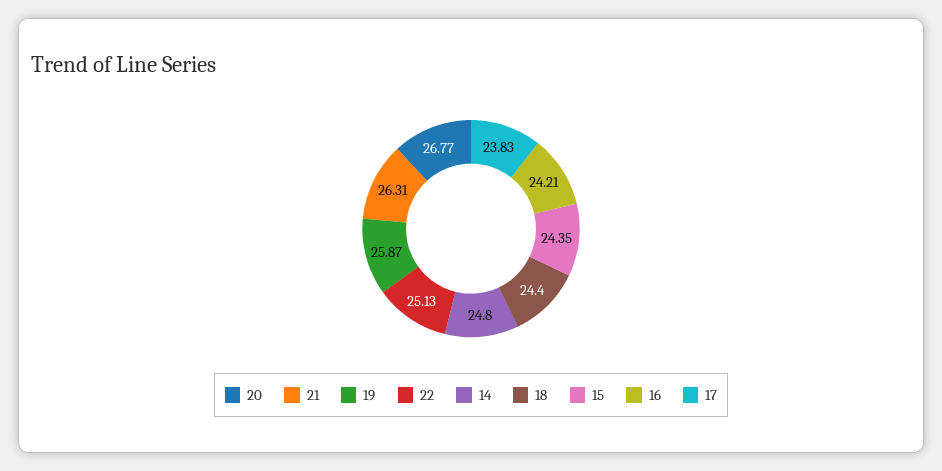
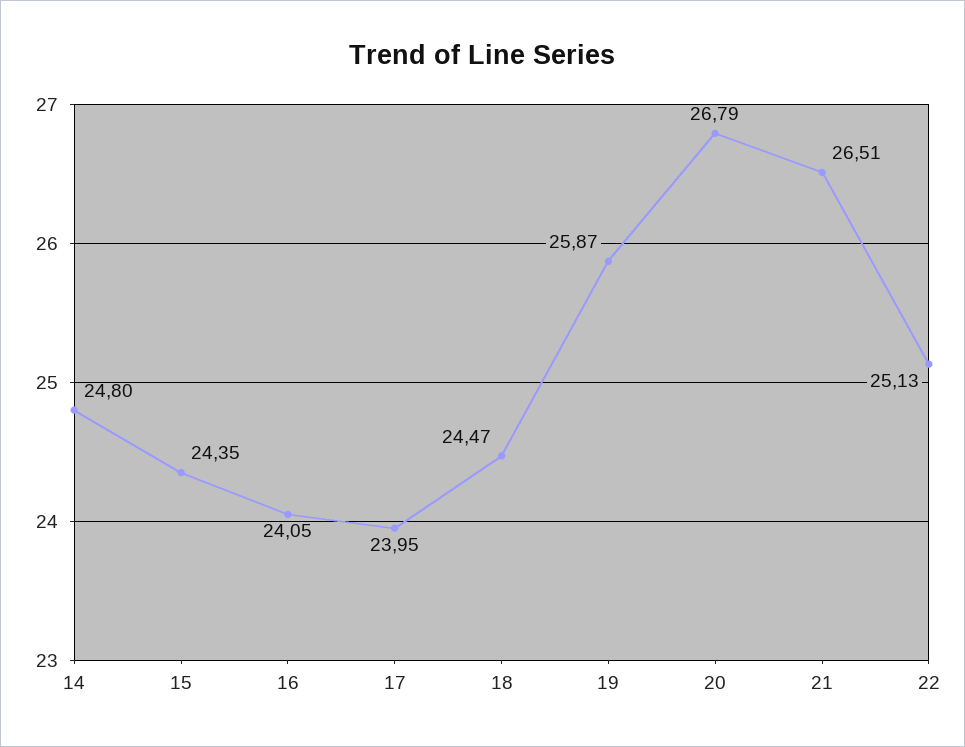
  {
-   "20": 26.77,
+   "20": 26.79,
-   "21": 26.31,
+   "21": 26.51,
    "19": 25.87,
    "22": 25.13,
    "14": 24.8,
-   "18": 24.4,
+   "18": 24.47,
    "15": 24.35,
-   "16": 24.21,
+   "16": 24.05,
-   "17": 23.83
+   "17": 23.95
  }

